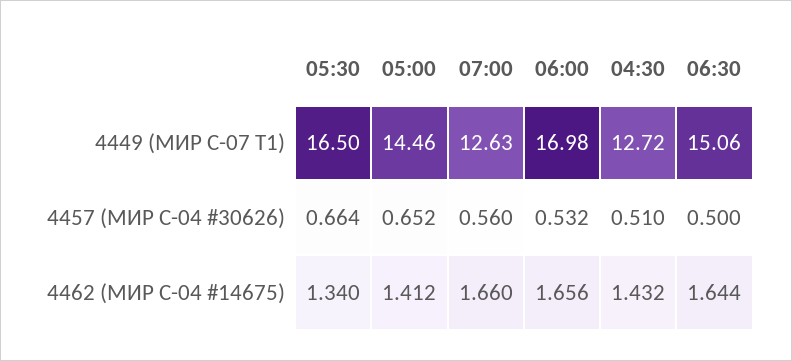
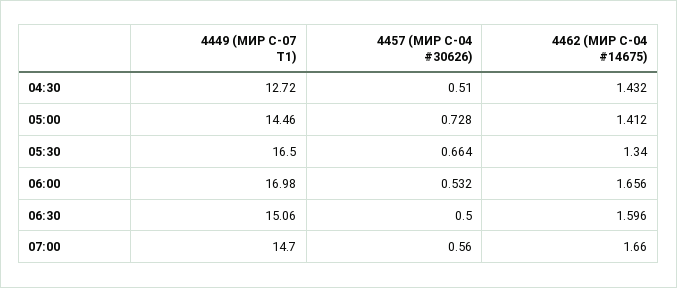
  {
    "05:30": {
      "4449 (МИР С-07 Т1)": 16.5,
      "4457 (МИР С-04 #30626)": 0.664,
      "4462 (МИР С-04 #14675)": 1.34
    },
    "05:00": {
      "4449 (МИР С-07 Т1)": 14.46,
-     "4457 (МИР С-04 #30626)": 0.652,
+     "4457 (МИР С-04 #30626)": 0.728,
      "4462 (МИР С-04 #14675)": 1.412
    },
    "07:00": {
-     "4449 (МИР С-07 Т1)": 12.63,
+     "4449 (МИР С-07 Т1)": 14.7,
      "4457 (МИР С-04 #30626)": 0.56,
      "4462 (МИР С-04 #14675)": 1.66
    },
    "06:00": {
      "4449 (МИР С-07 Т1)": 16.98,
      "4457 (МИР С-04 #30626)": 0.532,
      "4462 (МИР С-04 #14675)": 1.656
    },
    "04:30": {
      "4449 (МИР С-07 Т1)": 12.72,
      "4457 (МИР С-04 #30626)": 0.51,
      "4462 (МИР С-04 #14675)": 1.432
    },
    "06:30": {
      "4449 (МИР С-07 Т1)": 15.06,
      "4457 (МИР С-04 #30626)": 0.5,
-     "4462 (МИР С-04 #14675)": 1.644
+     "4462 (МИР С-04 #14675)": 1.596
    }
  }

